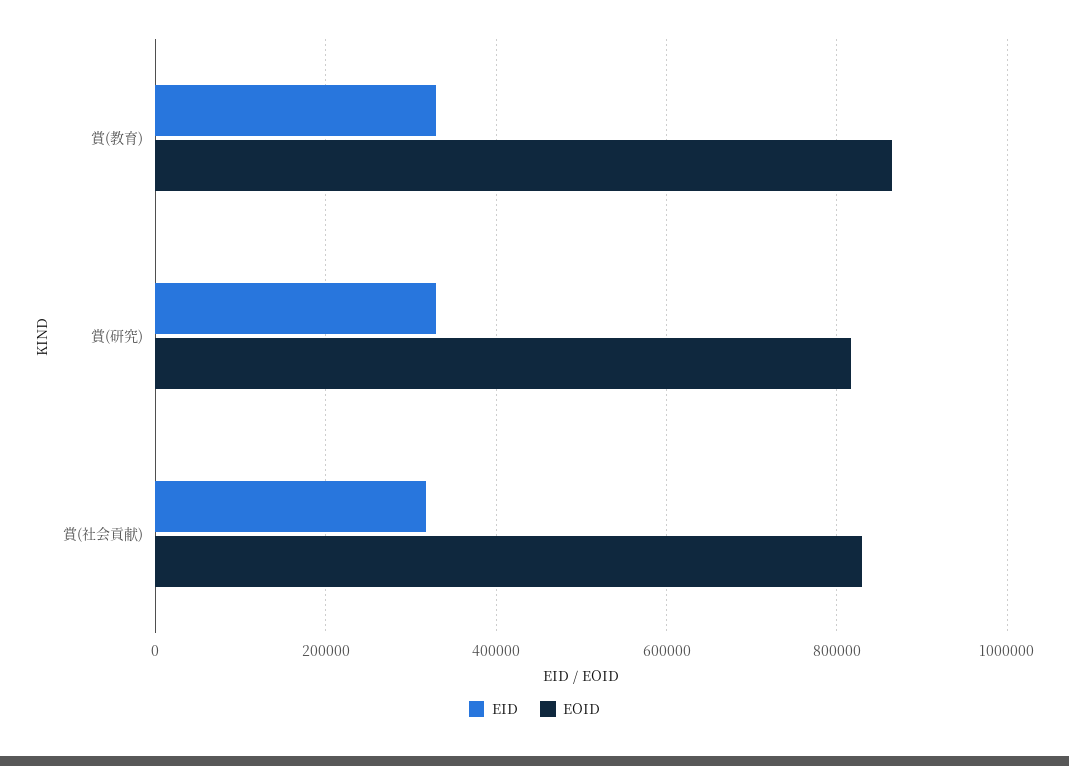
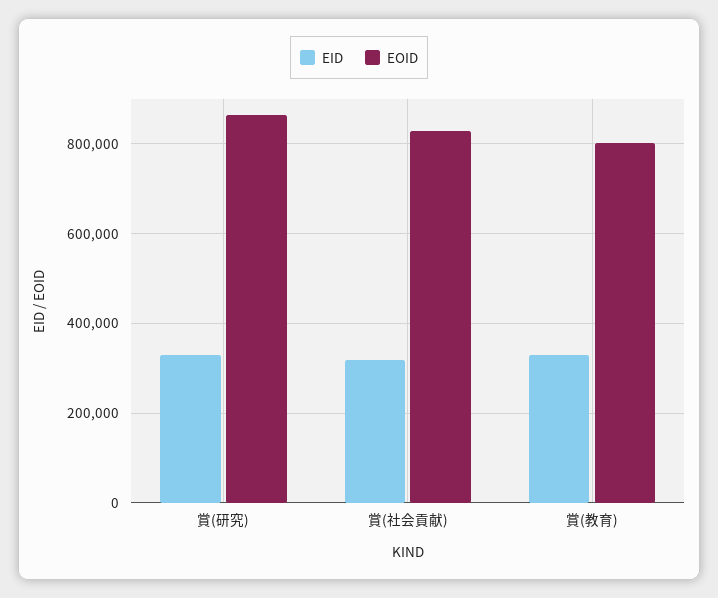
  {
    "EID": {
      "賞(教育)": 320000,
      "賞(研究)": 320000,
      "賞(社会貢献)": 320000
    },
    "EOID": {
-     "賞(教育)": 860000,
+     "賞(教育)": 800000,
-     "賞(研究)": 820000,
+     "賞(研究)": 860000,
      "賞(社会貢献)": 820000
    }
  }

